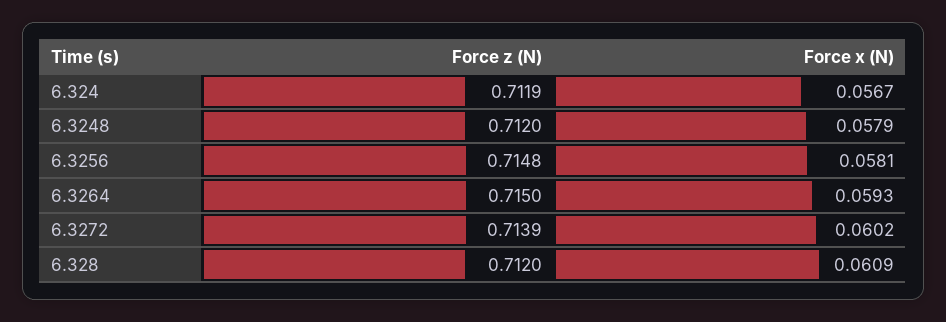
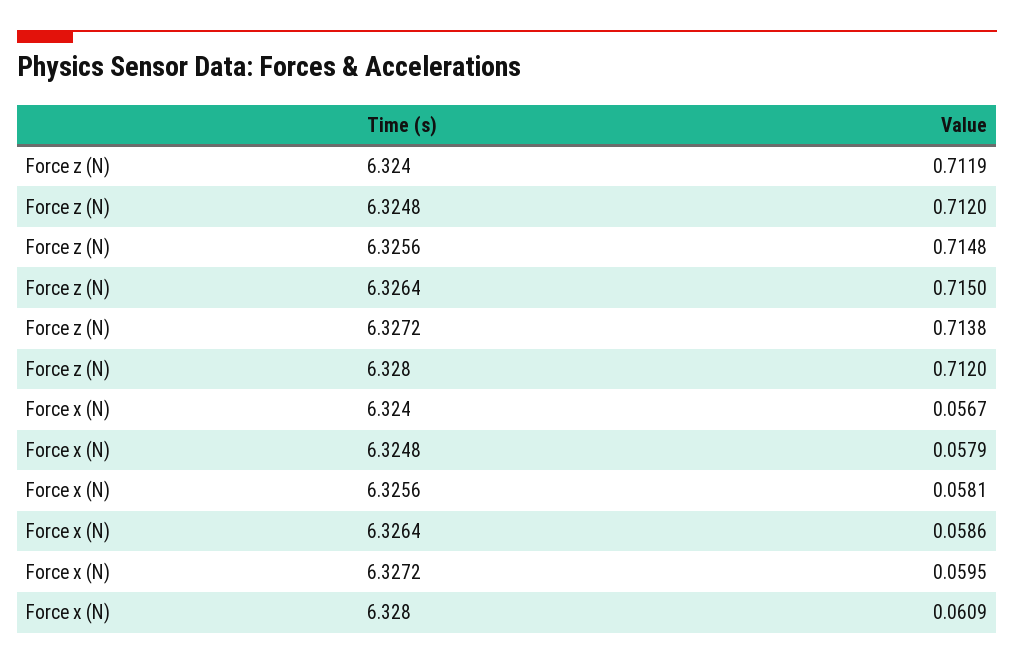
  {
    "Force z (N)": {
      "6.324": 0.7119,
      "6.3248": 0.712,
      "6.3256": 0.7148,
      "6.3264": 0.715,
-     "6.3272": 0.7139,
+     "6.3272": 0.7138,
      "6.328": 0.712
    },
    "Force x (N)": {
      "6.324": 0.0567,
      "6.3248": 0.0579,
      "6.3256": 0.0581,
-     "6.3264": 0.0593,
+     "6.3264": 0.0586,
-     "6.3272": 0.0602,
+     "6.3272": 0.0595,
      "6.328": 0.0609
    }
  }

